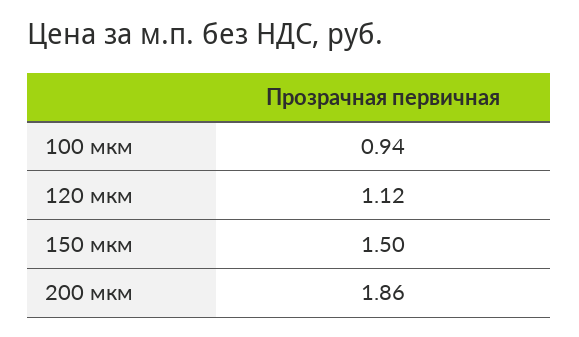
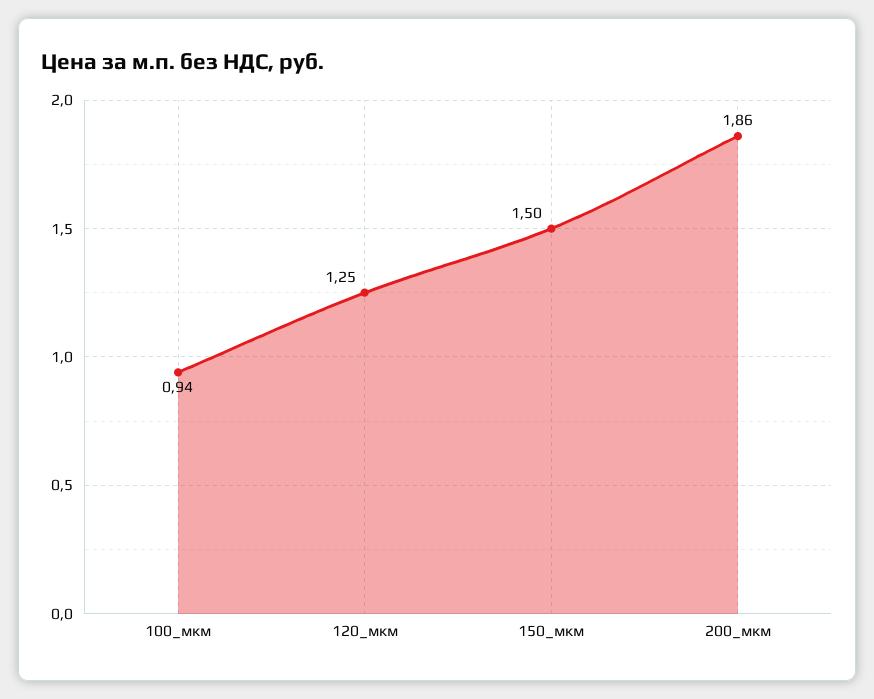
  {
    "100 мкм": 0.94,
-   "120 мкм": 1.12,
+   "120 мкм": 1.25,
    "150 мкм": 1.5,
    "200 мкм": 1.86
  }

